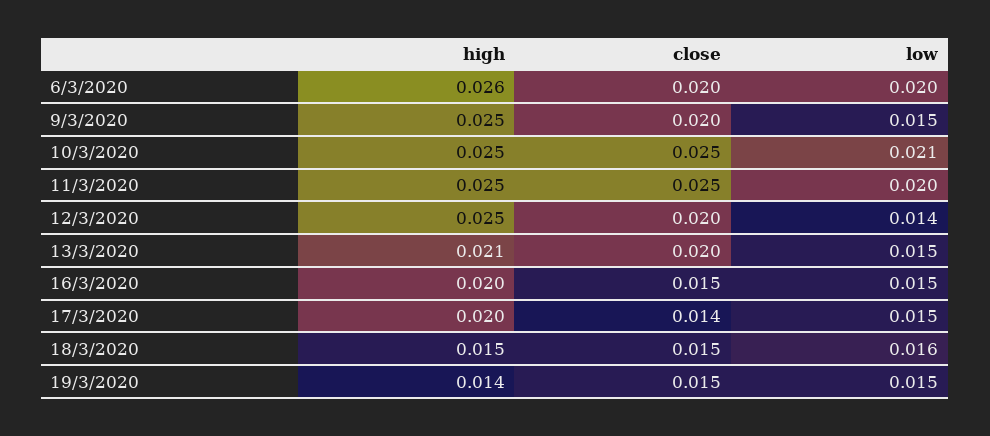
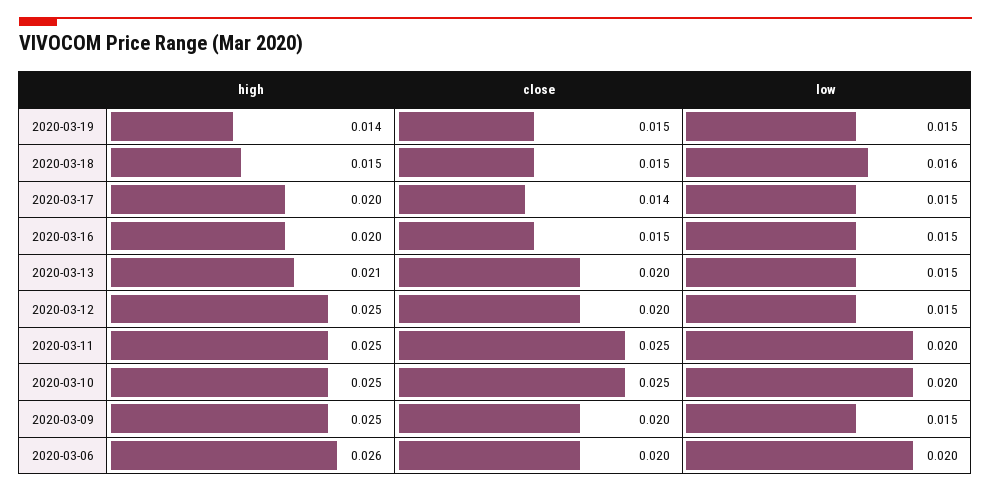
  {
    "high": {
      "6/3/2020": 0.026,
      "9/3/2020": 0.025,
      "10/3/2020": 0.025,
      "11/3/2020": 0.025,
      "12/3/2020": 0.025,
      "13/3/2020": 0.021,
      "16/3/2020": 0.02,
      "17/3/2020": 0.02,
      "18/3/2020": 0.015,
      "19/3/2020": 0.014
    },
    "close": {
      "6/3/2020": 0.02,
      "9/3/2020": 0.02,
      "10/3/2020": 0.025,
      "11/3/2020": 0.025,
      "12/3/2020": 0.02,
      "13/3/2020": 0.02,
      "16/3/2020": 0.015,
      "17/3/2020": 0.014,
      "18/3/2020": 0.015,
      "19/3/2020": 0.015
    },
    "low": {
      "6/3/2020": 0.02,
      "9/3/2020": 0.015,
-     "10/3/2020": 0.021,
+     "10/3/2020": 0.02,
      "11/3/2020": 0.02,
-     "12/3/2020": 0.014,
+     "12/3/2020": 0.015,
      "13/3/2020": 0.015,
      "16/3/2020": 0.015,
      "17/3/2020": 0.015,
      "18/3/2020": 0.016,
      "19/3/2020": 0.015
    }
  }

